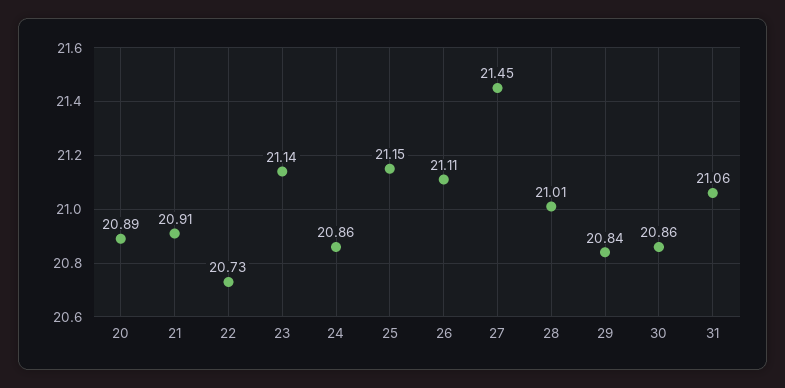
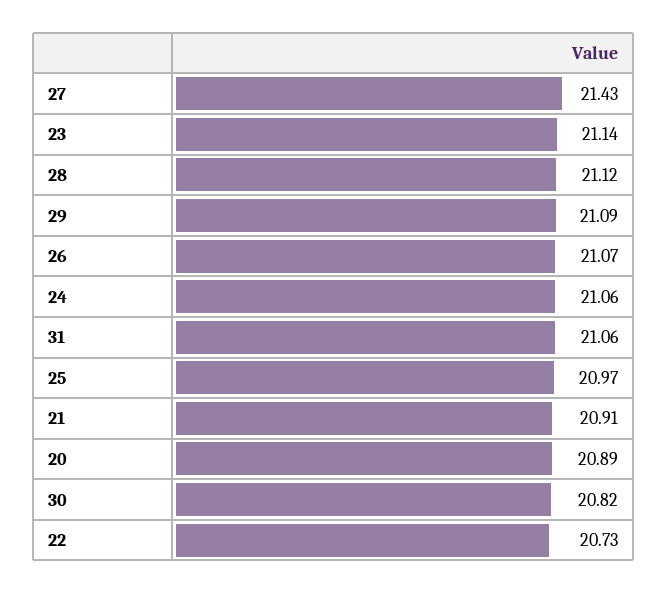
  {
    "20": 20.89,
    "21": 20.91,
    "22": 20.73,
    "23": 21.14,
-   "24": 20.86,
+   "24": 21.06,
-   "25": 21.15,
+   "25": 20.97,
-   "26": 21.11,
+   "26": 21.07,
-   "27": 21.45,
+   "27": 21.43,
-   "28": 21.01,
+   "28": 21.12,
-   "29": 20.84,
+   "29": 21.09,
-   "30": 20.86,
+   "30": 20.82,
    "31": 21.06
  }

